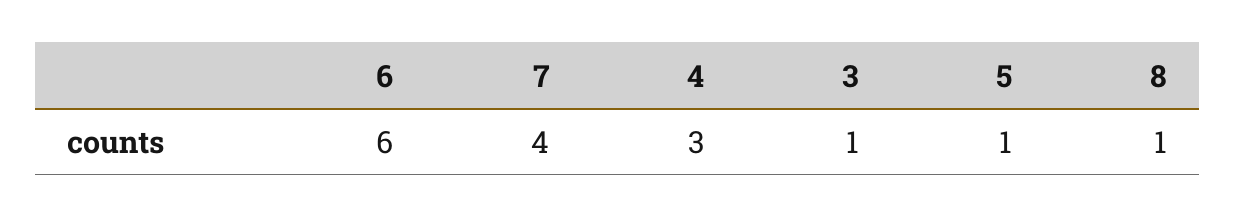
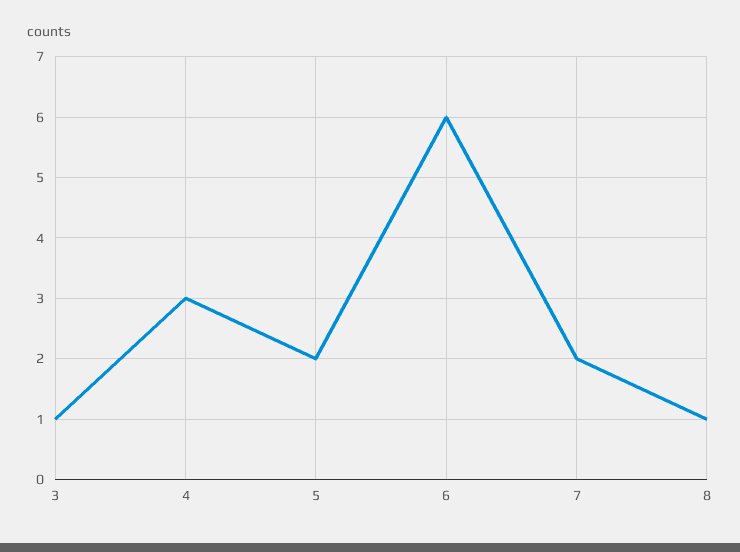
  {
    "6": 6,
-   "7": 4,
+   "7": 2,
    "4": 3,
    "3": 1,
-   "5": 1,
+   "5": 2,
    "8": 1
  }

